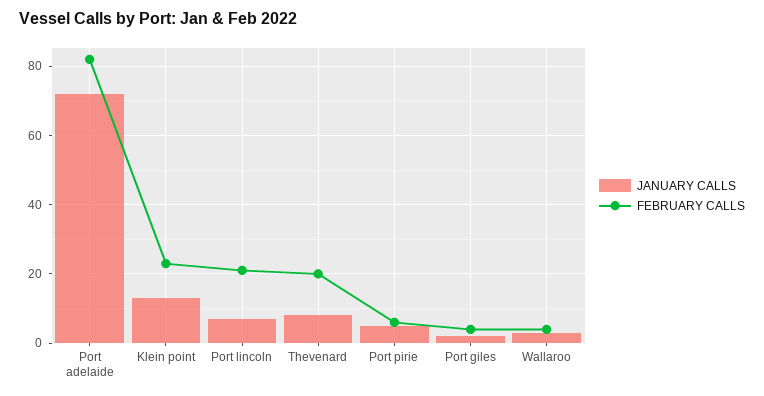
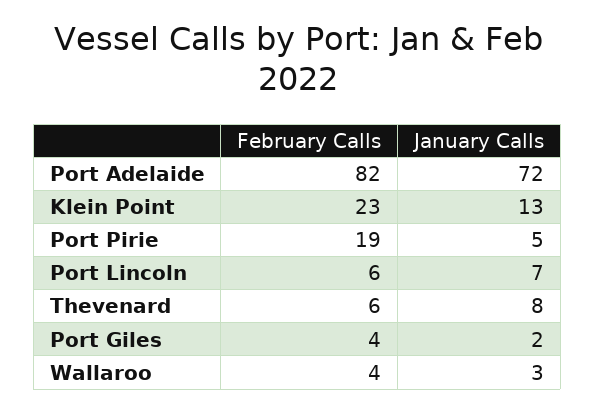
  {
    "JANUARY CALLS": {
      "Port adelaide": 72,
      "Klein point": 13,
      "Port lincoln": 7,
      "Thevenard": 8,
      "Port pirie": 5,
      "Port giles": 2,
      "Wallaroo": 3
    },
    "FEBRUARY CALLS": {
      "Port adelaide": 82,
      "Klein point": 23,
-     "Port lincoln": 20,
+     "Port lincoln": 6,
-     "Thevenard": 20,
+     "Thevenard": 6,
-     "Port pirie": 5,
+     "Port pirie": 19,
      "Port giles": 4,
      "Wallaroo": 4
    }
  }

